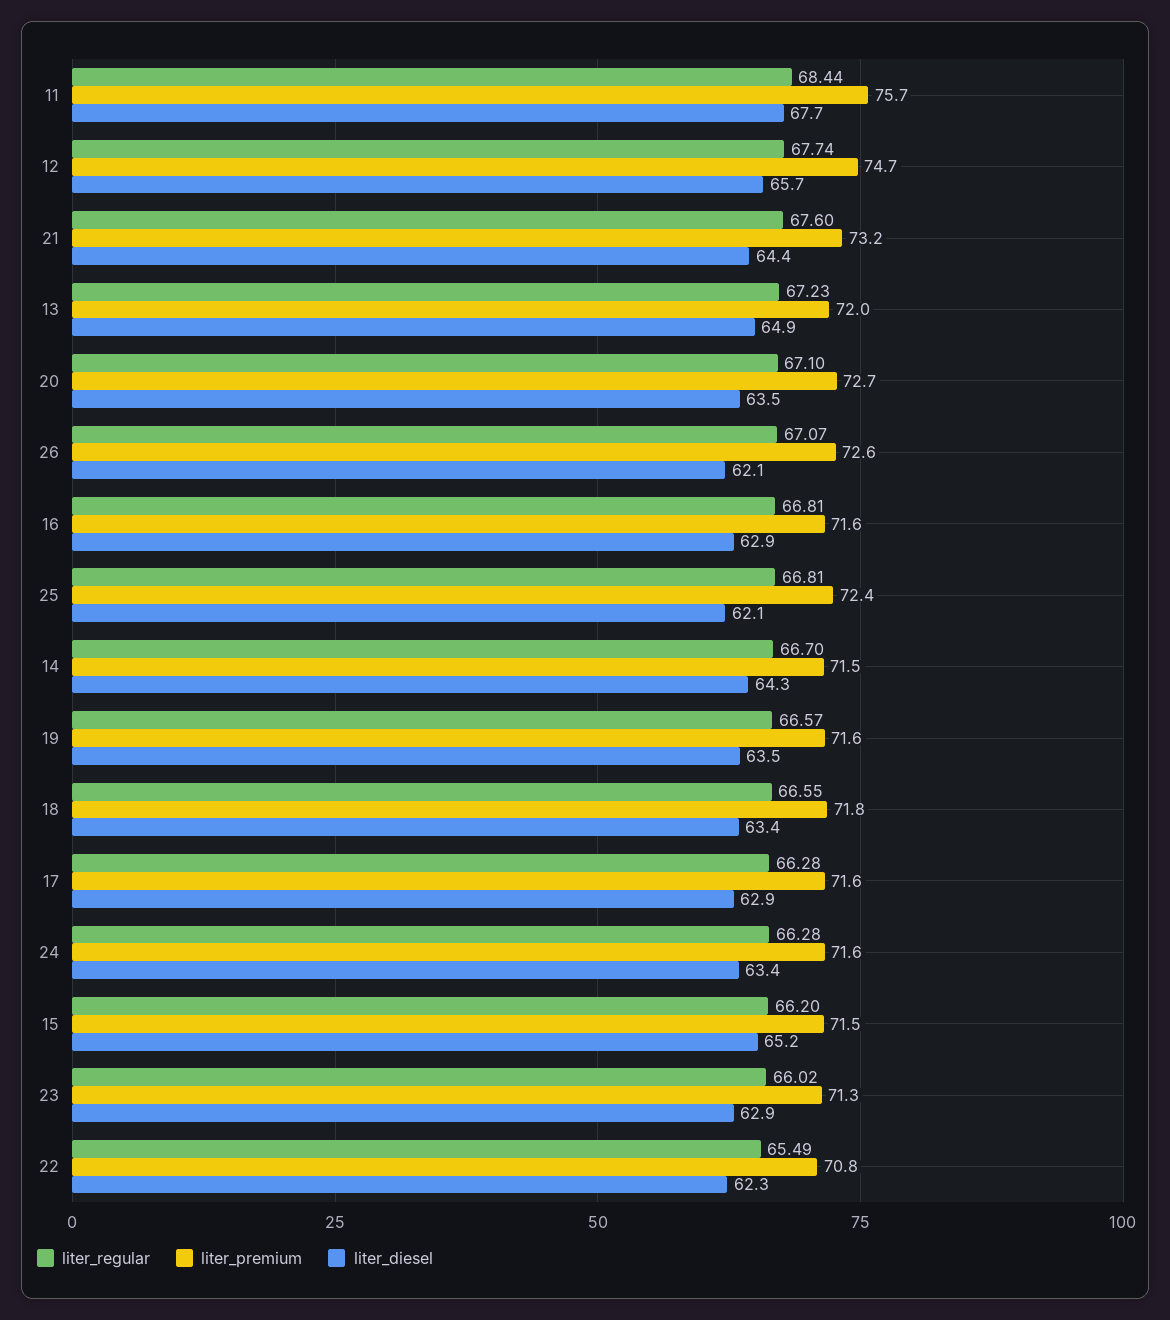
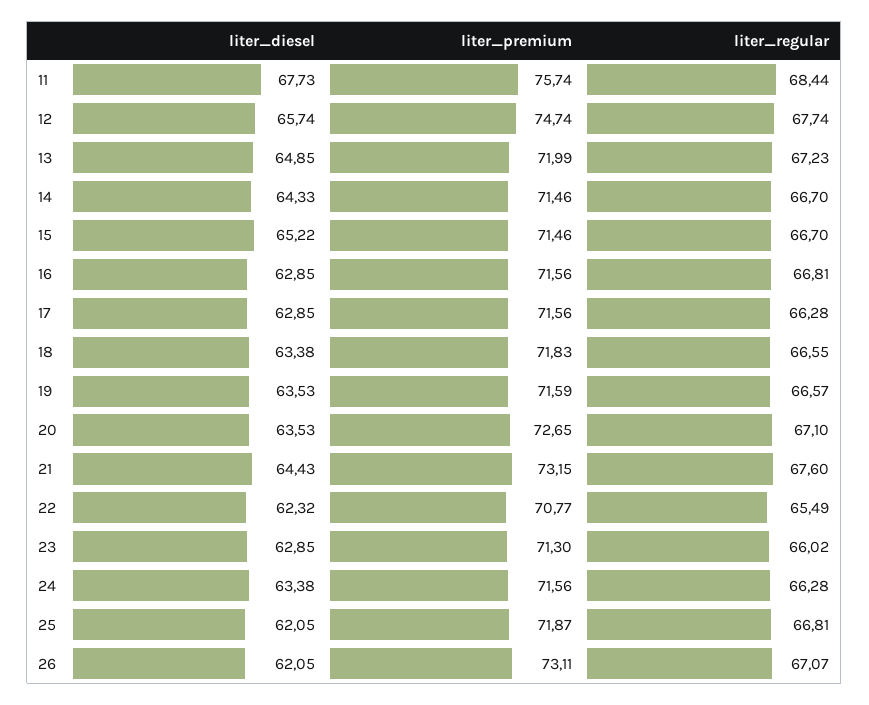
  {
    "liter_regular": {
      "11": 68.44,
      "12": 67.74,
      "21": 67.6,
      "13": 67.23,
      "20": 67.1,
      "26": 67.07,
      "16": 66.81,
      "25": 66.81,
      "14": 66.7,
      "19": 66.57,
      "18": 66.55,
      "17": 66.28,
      "24": 66.28,
-     "15": 66.2,
+     "15": 66.7,
      "23": 66.02,
      "22": 65.49
    },
    "liter_premium": {
      "11": 75.74,
      "12": 74.74,
      "21": 73.15,
      "13": 71.99,
      "20": 72.65,
-     "26": 72.6,
+     "26": 73.11,
      "16": 71.56,
-     "25": 72.4,
+     "25": 71.87,
      "14": 71.46,
      "19": 71.59,
      "18": 71.83,
      "17": 71.56,
      "24": 71.56,
      "15": 71.46,
      "23": 71.3,
      "22": 70.77
    },
    "liter_diesel": {
      "11": 67.73,
      "12": 65.74,
      "21": 64.43,
      "13": 64.85,
      "20": 63.53,
      "26": 62.05,
      "16": 62.85,
      "25": 62.05,
      "14": 64.33,
      "19": 63.53,
      "18": 63.38,
      "17": 62.85,
      "24": 63.38,
      "15": 65.22,
      "23": 62.85,
      "22": 62.32
    }
  }

